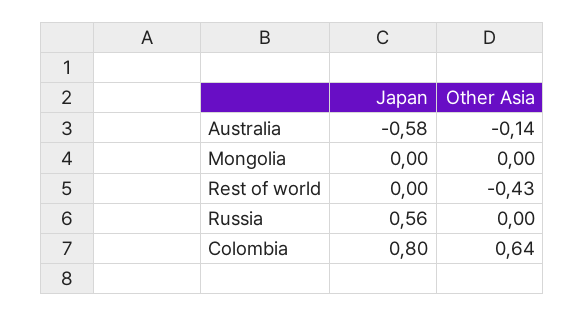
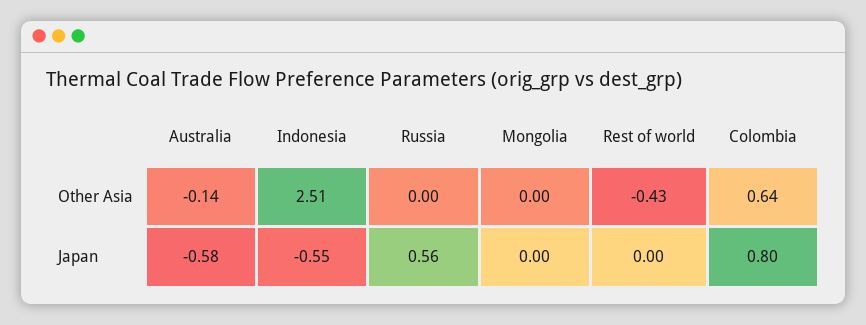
  {
    "Japan": {
      "Australia": -0.58,
      "Mongolia": 0,
      "Rest of world": 0,
      "Russia": 0.56,
-     "Colombia": 0.8
+     "Colombia": 0.8,
+     "Indonesia": -0.55
    },
    "Other Asia": {
      "Australia": -0.14,
      "Mongolia": 0,
      "Rest of world": -0.43,
      "Russia": 0,
-     "Colombia": 0.64
+     "Colombia": 0.64,
+     "Indonesia": 2.51
    }
  }

